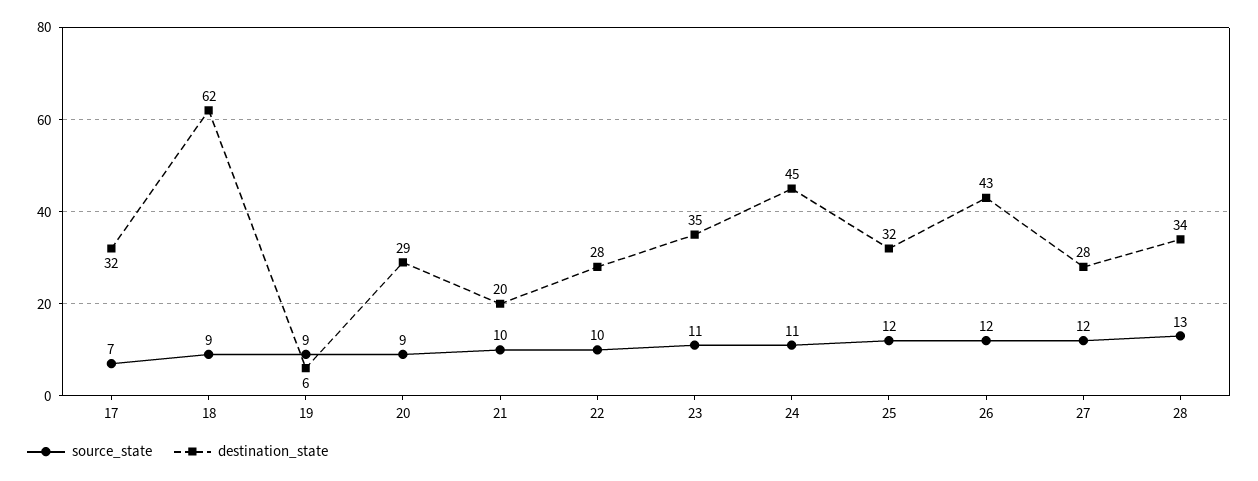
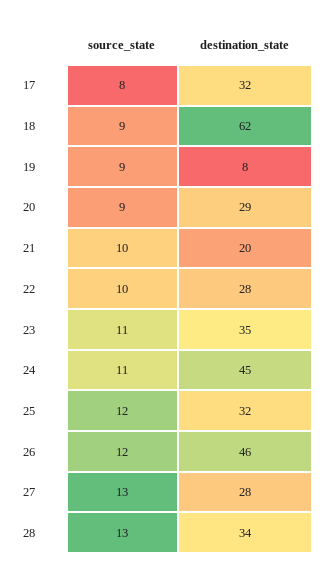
  {
    "source_state": {
-     "17": 7,
+     "17": 8,
      "18": 9,
      "19": 9,
      "20": 9,
      "21": 10,
      "22": 10,
      "23": 11,
      "24": 11,
      "25": 12,
      "26": 12,
-     "27": 12,
+     "27": 13,
      "28": 13
    },
    "destination_state": {
      "17": 32,
      "18": 62,
-     "19": 6,
+     "19": 8,
      "20": 29,
      "21": 20,
      "22": 28,
      "23": 35,
      "24": 45,
      "25": 32,
-     "26": 43,
+     "26": 46,
      "27": 28,
      "28": 34
    }
  }

